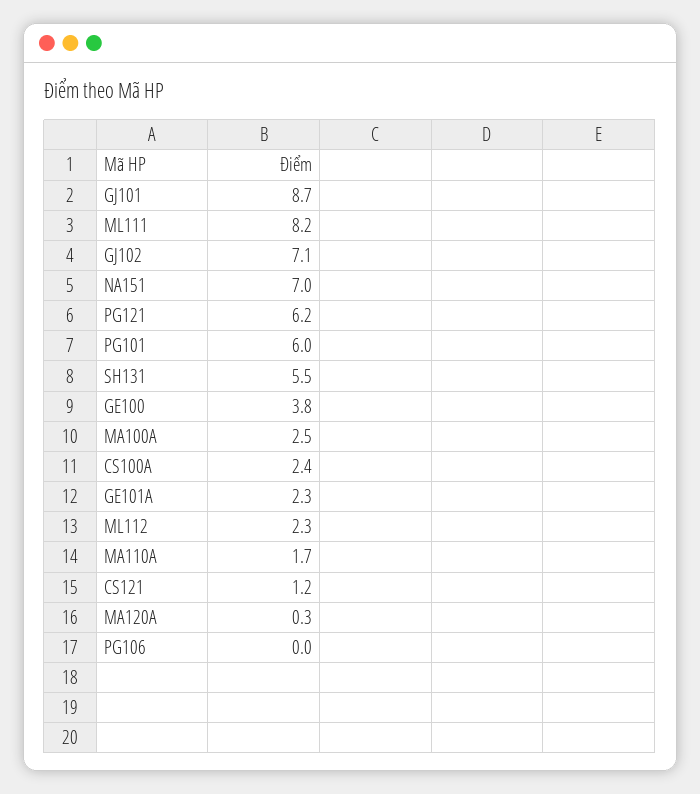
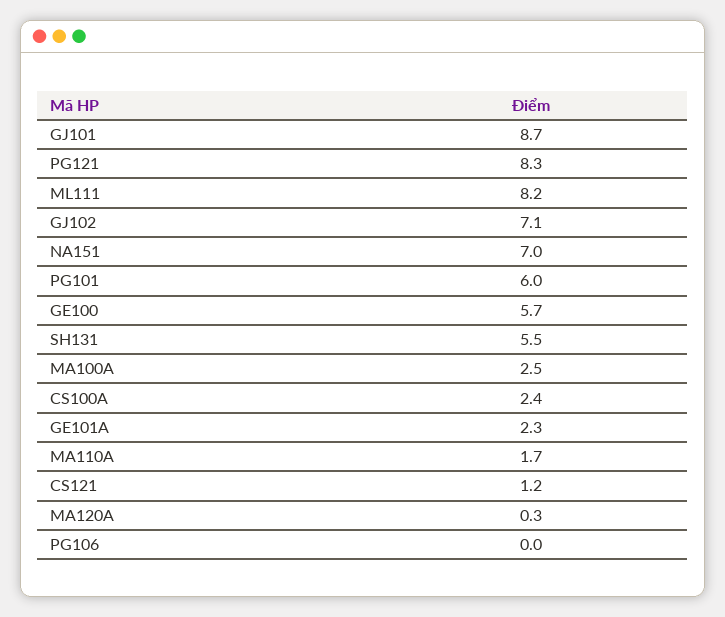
  {
    "GJ101": 8.7,
    "ML111": 8.2,
    "GJ102": 7.1,
    "NA151": 7,
-   "PG121": 6.2,
+   "PG121": 8.3,
    "PG101": 6,
    "SH131": 5.5,
-   "GE100": 3.8,
+   "GE100": 5.7,
    "MA100A": 2.5,
    "CS100A": 2.4,
    "GE101A": 2.3,
-   "ML112": 2.3,
    "MA110A": 1.7,
    "CS121": 1.2,
    "MA120A": 0.3,
    "PG106": 0
  }

